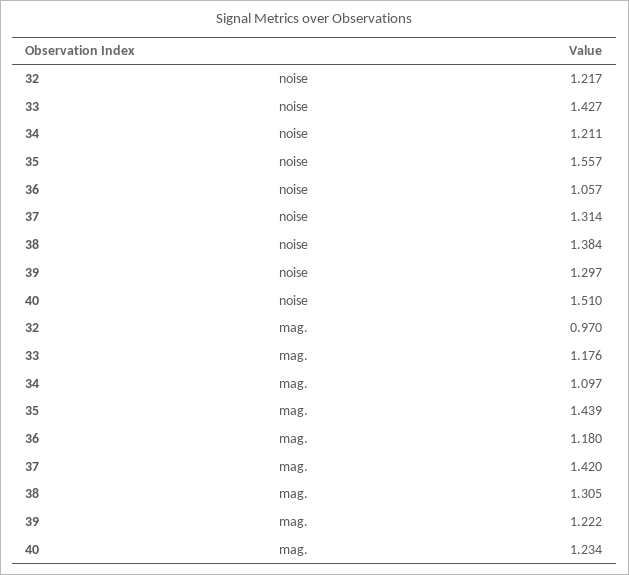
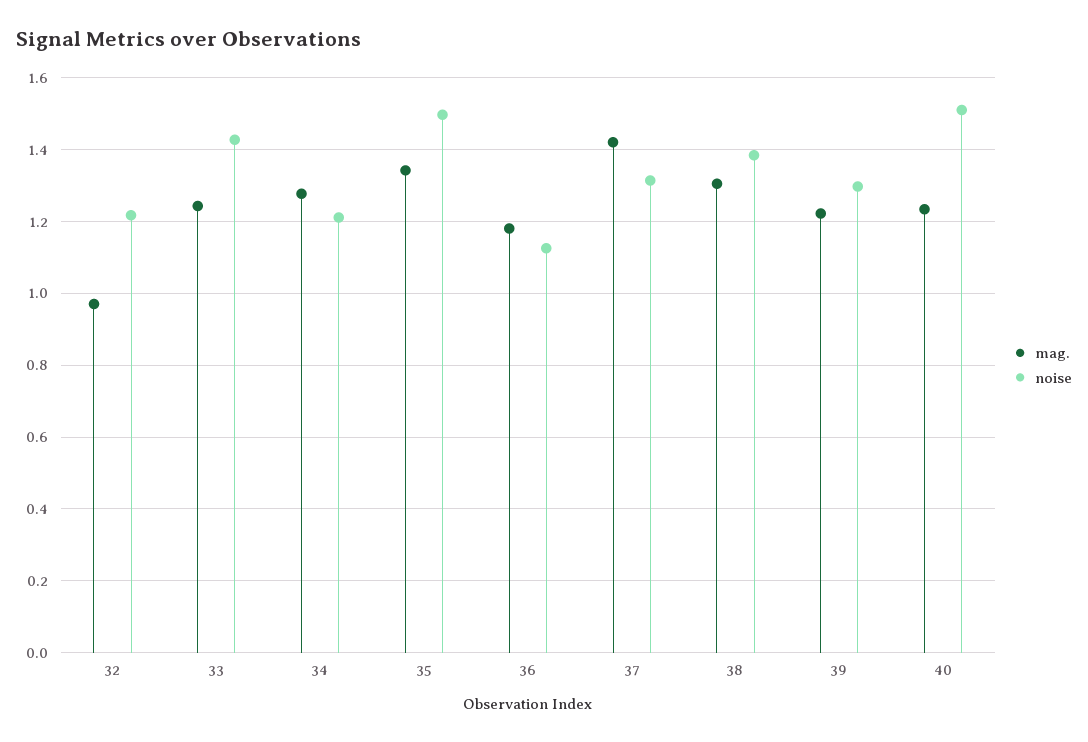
  {
    "noise": {
      "32": 1.217,
      "33": 1.427,
      "34": 1.211,
-     "35": 1.557,
+     "35": 1.5,
-     "36": 1.057,
+     "36": 1.12,
      "37": 1.314,
      "38": 1.384,
      "39": 1.297,
      "40": 1.51
    },
    "mag.": {
      "32": 0.97,
-     "33": 1.176,
+     "33": 1.24,
-     "34": 1.097,
+     "34": 1.28,
-     "35": 1.439,
+     "35": 1.34,
      "36": 1.18,
      "37": 1.42,
      "38": 1.305,
      "39": 1.222,
      "40": 1.234
    }
  }

